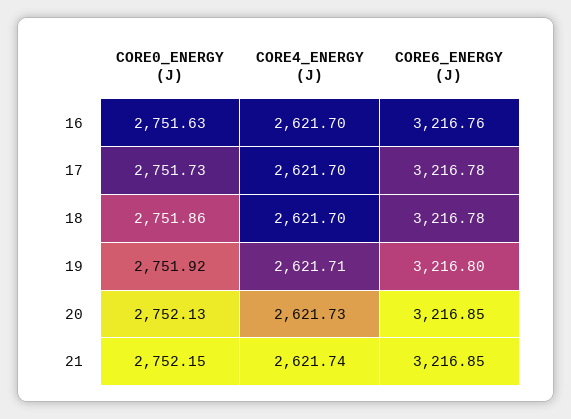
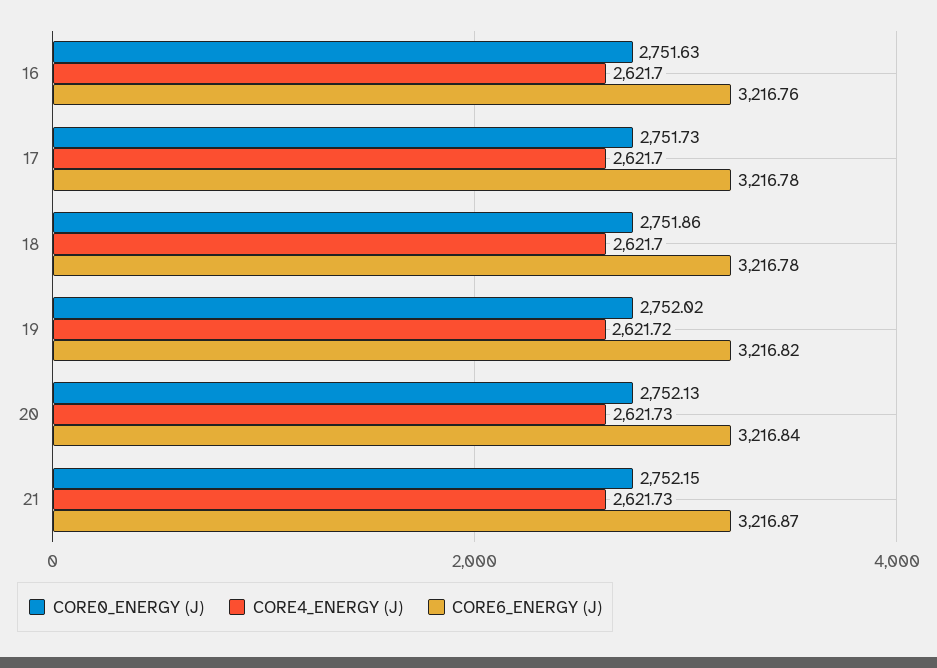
  {
    "CORE0_ENERGY (J)": {
      "16": 2751.63,
      "17": 2751.73,
      "18": 2751.86,
-     "19": 2751.92,
+     "19": 2752.02,
      "20": 2752.13,
      "21": 2752.15
    },
    "CORE4_ENERGY (J)": {
      "16": 2621.7,
      "17": 2621.7,
      "18": 2621.7,
-     "19": 2621.71,
+     "19": 2621.72,
      "20": 2621.73,
-     "21": 2621.74
+     "21": 2621.73
    },
    "CORE6_ENERGY (J)": {
      "16": 3216.76,
      "17": 3216.78,
      "18": 3216.78,
-     "19": 3216.8,
+     "19": 3216.82,
-     "20": 3216.85,
+     "20": 3216.84,
-     "21": 3216.85
+     "21": 3216.87
    }
  }

